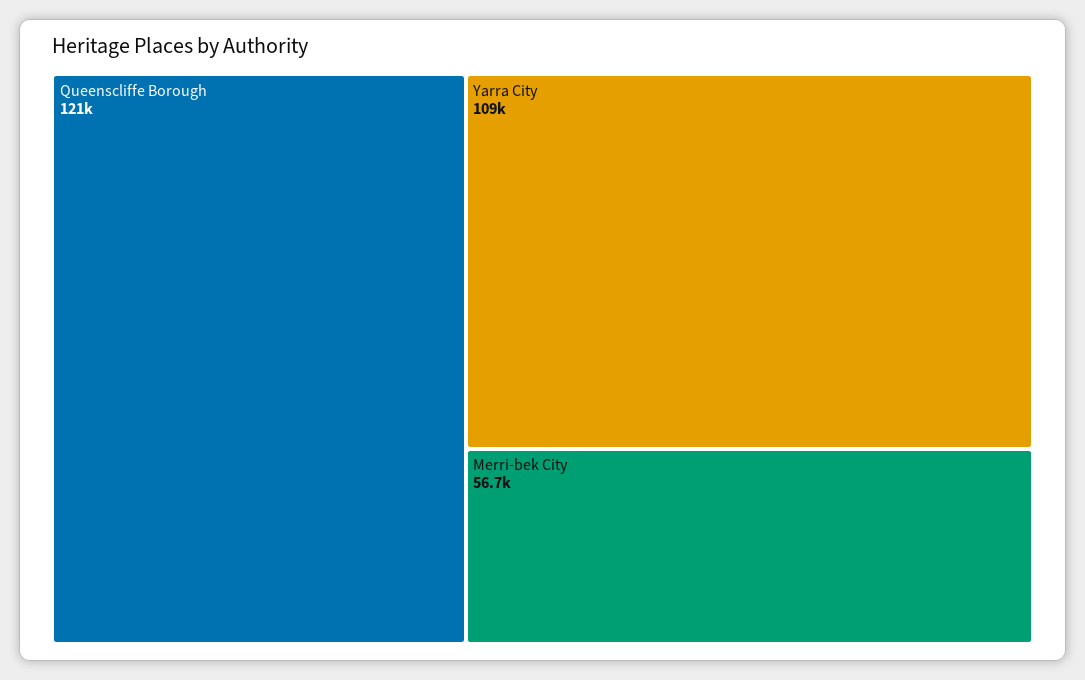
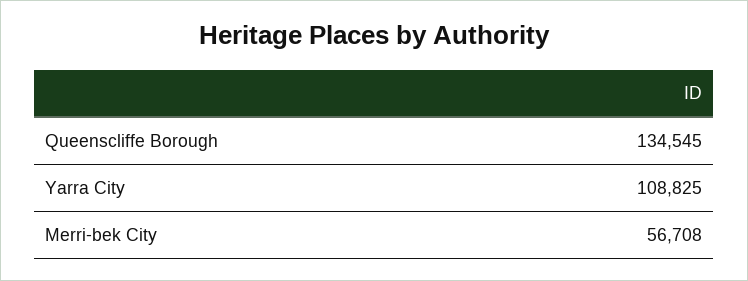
  {
-   "Queenscliffe Borough": 121000,
+   "Queenscliffe Borough": 134545,
    "Yarra City": 108825,
    "Merri-bek City": 56708
  }

